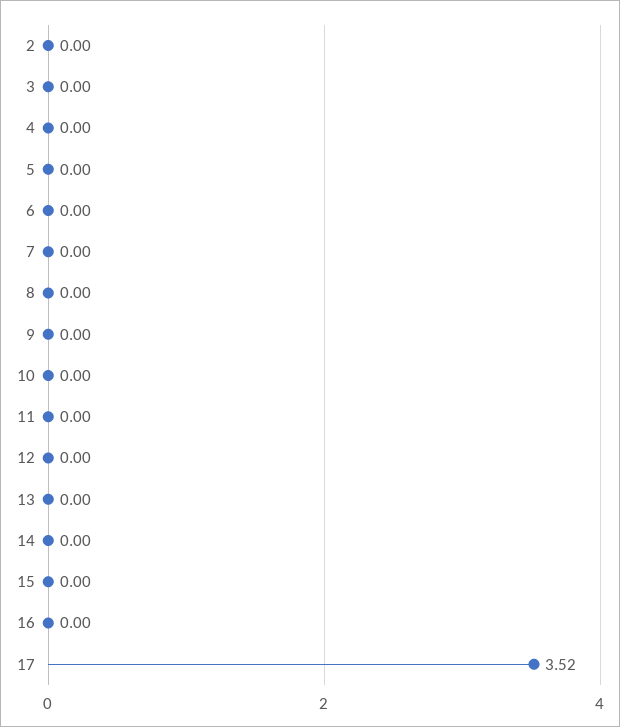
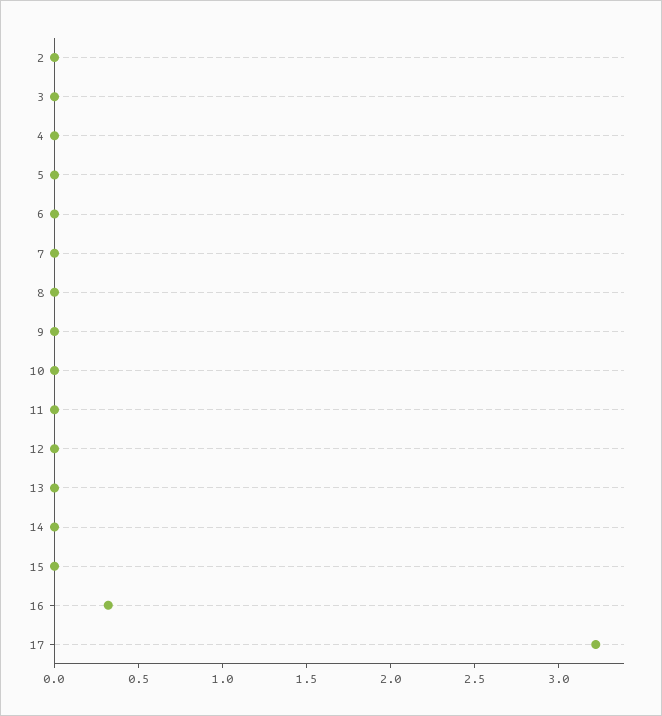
  {
    "2": 0,
    "3": 0,
    "4": 0,
    "5": 0,
    "6": 0,
    "7": 0,
    "8": 0,
    "9": 0,
    "10": 0,
    "11": 0,
    "12": 0,
    "13": 0,
    "14": 0,
    "15": 0,
-   "16": 0,
+   "16": 0.3,
-   "17": 3.52
+   "17": 3.2
  }

